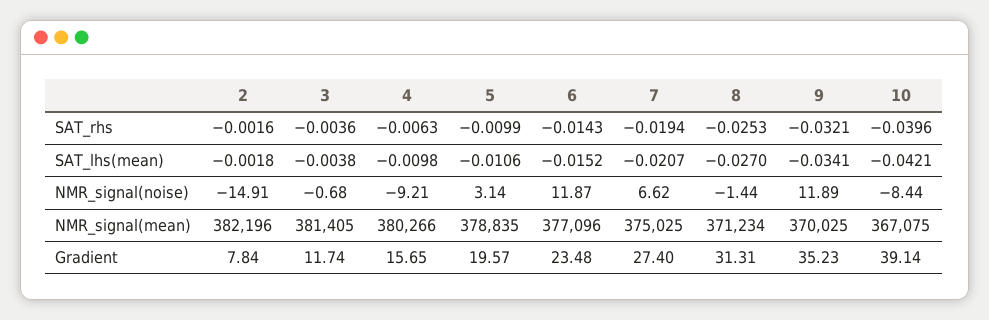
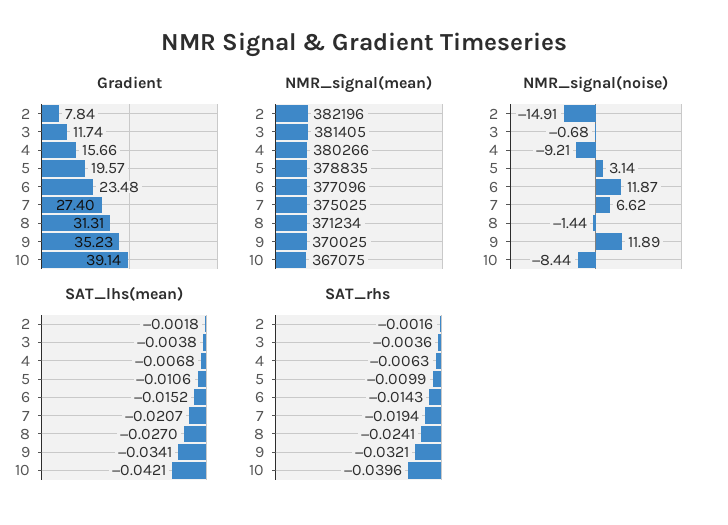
  {
    "SAT_rhs": {
      "2": -0.0016,
      "3": -0.0036,
      "4": -0.0063,
      "5": -0.0099,
      "6": -0.0143,
      "7": -0.0194,
-     "8": -0.0253,
+     "8": -0.0241,
      "9": -0.0321,
      "10": -0.0396
    },
    "SAT_lhs(mean)": {
      "2": -0.0018,
      "3": -0.0038,
-     "4": -0.0098,
+     "4": -0.0068,
      "5": -0.0106,
      "6": -0.0152,
      "7": -0.0207,
      "8": -0.027,
      "9": -0.0341,
      "10": -0.0421
    },
    "NMR_signal(noise)": {
      "2": -14.91,
      "3": -0.68,
      "4": -9.21,
      "5": 3.14,
      "6": 11.87,
      "7": 6.62,
      "8": -1.44,
      "9": 11.89,
      "10": -8.44
    },
    "NMR_signal(mean)": {
      "2": 382196,
      "3": 381405,
      "4": 380266,
      "5": 378835,
      "6": 377096,
      "7": 375025,
      "8": 371234,
      "9": 370025,
      "10": 367075
    },
    "Gradient": {
      "2": 7.84,
      "3": 11.74,
-     "4": 15.65,
+     "4": 15.66,
      "5": 19.57,
      "6": 23.48,
      "7": 27.4,
      "8": 31.31,
      "9": 35.23,
      "10": 39.14
    }
  }

